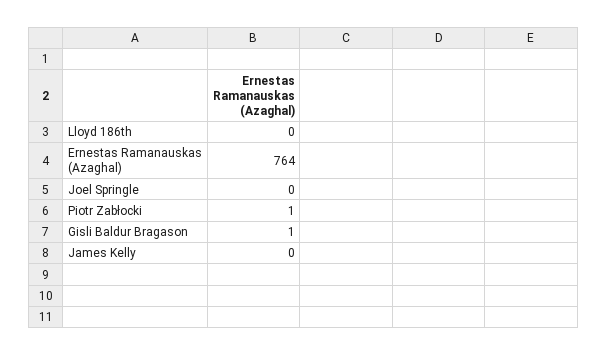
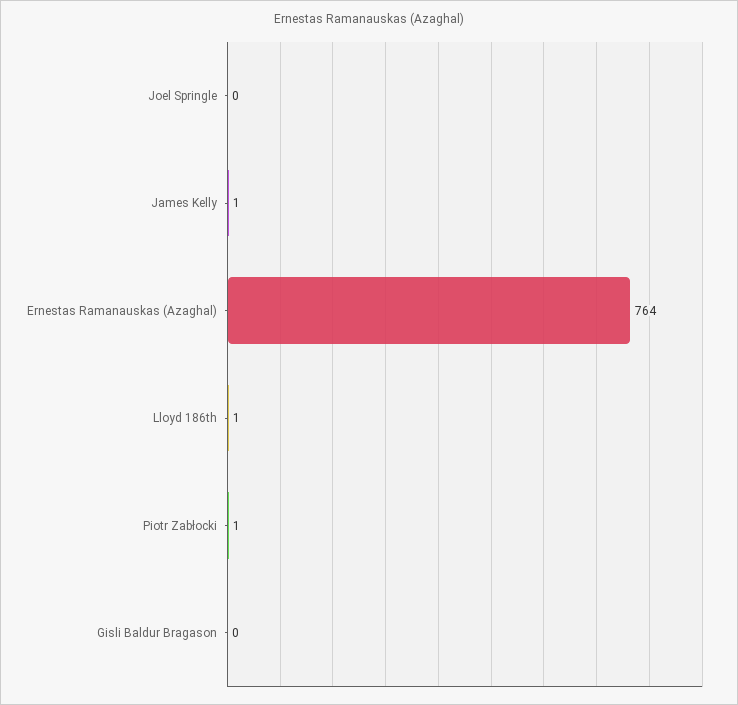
  {
-   "Lloyd 186th": 0,
+   "Lloyd 186th": 1,
    "Ernestas Ramanauskas (Azaghal)": 764,
    "Joel Springle": 0,
    "Piotr Zabłocki": 1,
-   "Gisli Baldur Bragason": 1,
+   "Gisli Baldur Bragason": 0,
-   "James Kelly": 0
+   "James Kelly": 1
  }

